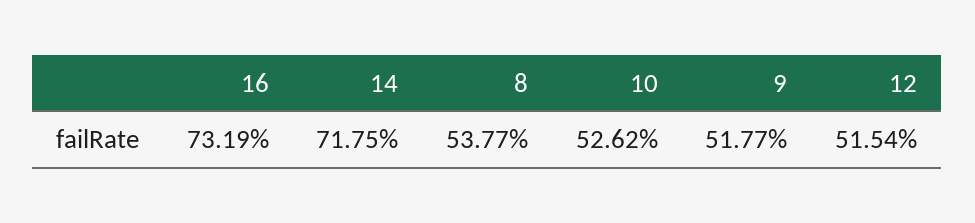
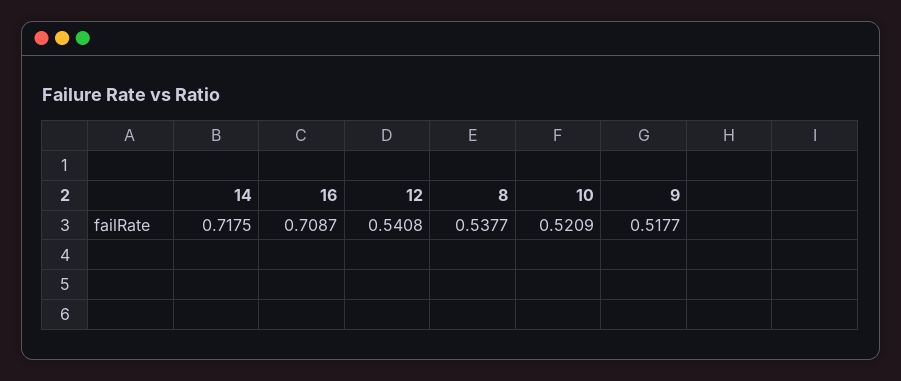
  {
-   "16": 0.7319,
+   "16": 0.7087,
    "14": 0.7175,
    "8": 0.5377,
-   "10": 0.5262,
+   "10": 0.5209,
    "9": 0.5177,
-   "12": 0.5154
+   "12": 0.5408
  }

